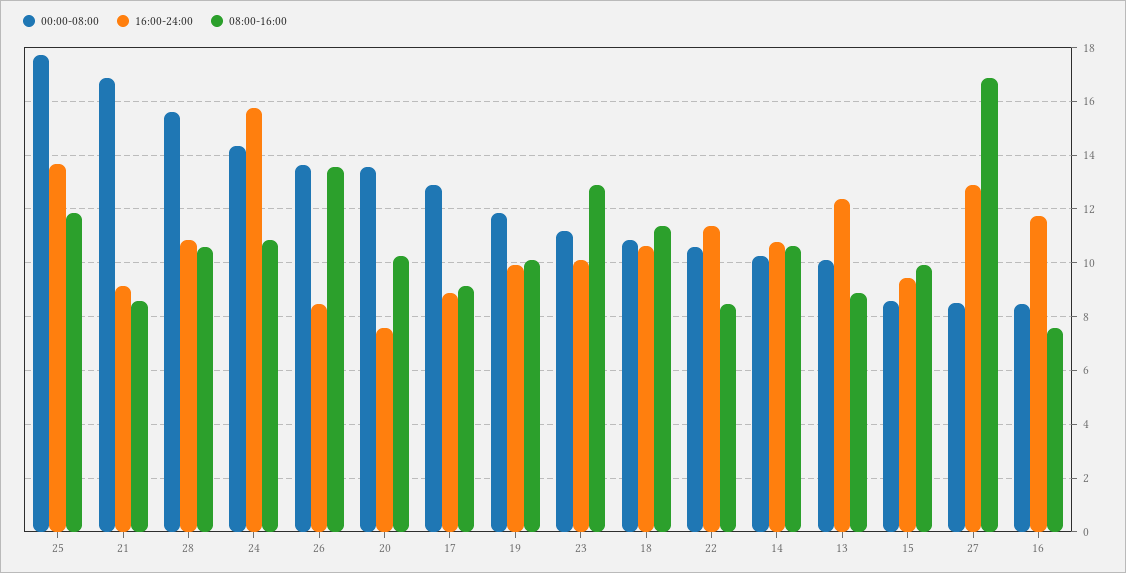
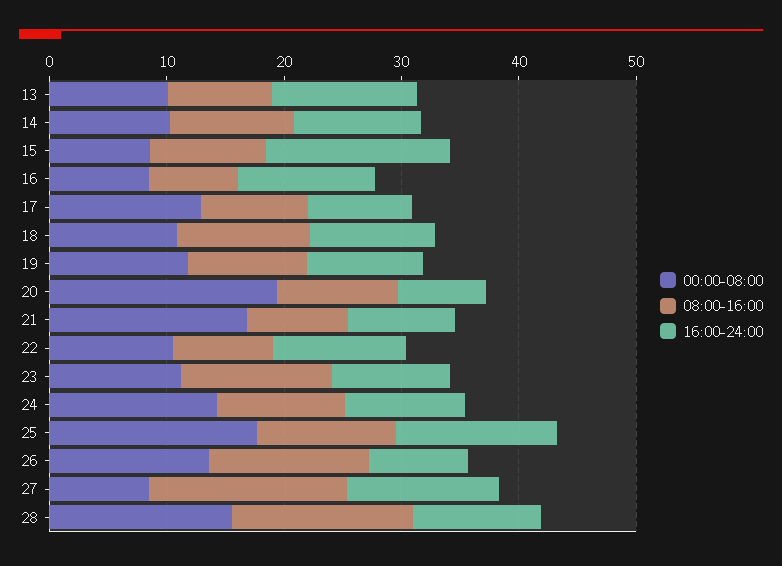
  {
    "00:00-08:00": {
      "25": 17.75,
      "21": 17,
      "28": 15.5,
      "24": 14.25,
      "26": 13.75,
-     "20": 13.5,
+     "20": 20,
      "17": 13,
      "19": 11.75,
      "23": 11.25,
      "18": 10.75,
      "22": 10.5,
      "14": 10.25,
      "13": 10,
      "15": 8.5,
      "27": 8.5,
      "16": 8.5
    },
    "16:00-24:00": {
      "25": 13.75,
      "21": 9.25,
      "28": 10.75,
-     "24": 15.75,
+     "24": 10,
      "26": 8.5,
      "20": 7.5,
      "17": 9,
      "19": 10,
      "23": 10,
      "18": 10.75,
      "22": 11.5,
      "14": 10.75,
      "13": 12.5,
-     "15": 9.5,
+     "15": 16,
      "27": 13,
      "16": 11.75
    },
    "08:00-16:00": {
      "25": 11.75,
      "21": 8.5,
-     "28": 10.5,
+     "28": 16,
      "24": 10.75,
      "26": 13.5,
      "20": 10.25,
      "17": 9.25,
      "19": 10,
      "23": 13,
      "18": 11.5,
      "22": 8.5,
      "14": 10.75,
      "13": 9,
      "15": 10,
      "27": 17,
      "16": 7.5
    }
  }

